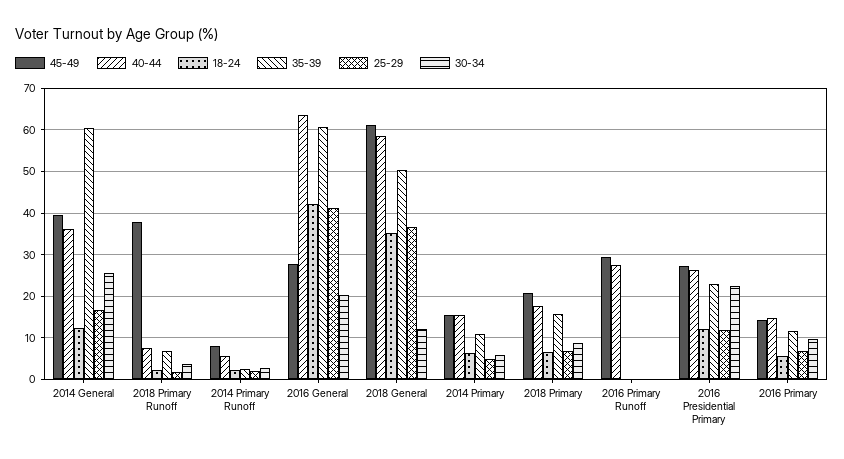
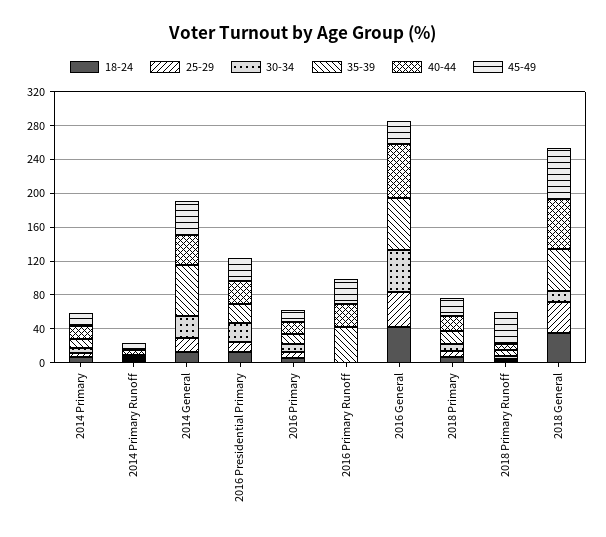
  {
    "45-49": {
      "2014 General": 40,
      "2018 Primary Runoff": 38,
      "2014 Primary Runoff": 8,
      "2016 General": 28,
      "2018 General": 62,
      "2014 Primary": 16,
      "2018 Primary": 20,
      "2016 Primary Runoff": 30,
      "2016 Presidential Primary": 28,
      "2016 Primary": 14
    },
    "40-44": {
      "2014 General": 36,
      "2018 Primary Runoff": 8,
      "2014 Primary Runoff": 6,
      "2016 General": 64,
      "2018 General": 58,
      "2014 Primary": 16,
      "2018 Primary": 18,
      "2016 Primary Runoff": 28,
      "2016 Presidential Primary": 26,
      "2016 Primary": 14
    },
    "18-24": {
      "2014 General": 12,
      "2018 Primary Runoff": 2,
      "2014 Primary Runoff": 2,
      "2016 General": 42,
      "2018 General": 36,
      "2014 Primary": 6,
      "2018 Primary": 6,
      "2016 Primary Runoff": 0,
      "2016 Presidential Primary": 12,
      "2016 Primary": 6
    },
    "35-39": {
      "2014 General": 60,
      "2018 Primary Runoff": 6,
      "2014 Primary Runoff": 2,
      "2016 General": 60,
      "2018 General": 50,
      "2014 Primary": 10,
      "2018 Primary": 16,
-     "2016 Primary Runoff": 0,
+     "2016 Primary Runoff": 40,
      "2016 Presidential Primary": 22,
      "2016 Primary": 12
    },
    "25-29": {
      "2014 General": 16,
      "2018 Primary Runoff": 2,
      "2014 Primary Runoff": 2,
      "2016 General": 42,
      "2018 General": 36,
      "2014 Primary": 4,
      "2018 Primary": 6,
      "2016 Primary Runoff": 0,
      "2016 Presidential Primary": 12,
      "2016 Primary": 6
    },
    "30-34": {
      "2014 General": 26,
      "2018 Primary Runoff": 4,
      "2014 Primary Runoff": 2,
-     "2016 General": 20,
+     "2016 General": 50,
      "2018 General": 12,
      "2014 Primary": 6,
      "2018 Primary": 8,
      "2016 Primary Runoff": 0,
      "2016 Presidential Primary": 22,
      "2016 Primary": 10
    }
  }

